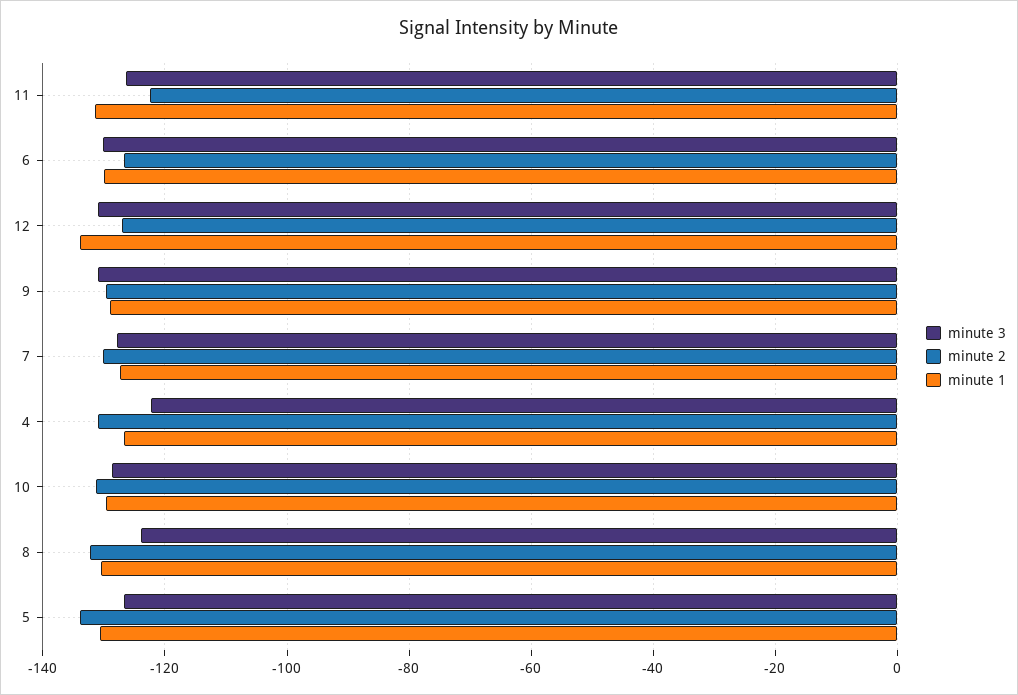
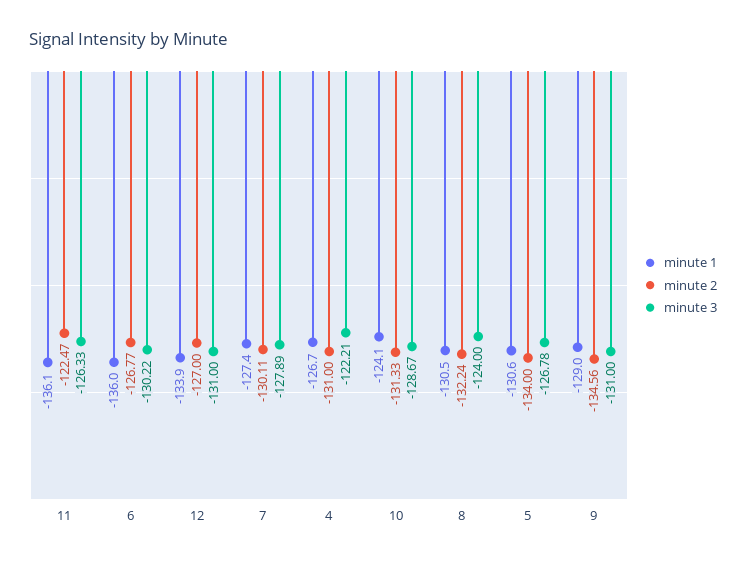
  {
    "minute 3": {
      "11": -126.33,
      "6": -130.22,
      "12": -131,
      "9": -131,
      "7": -127.89,
      "4": -122.21,
      "10": -128.67,
      "8": -124,
      "5": -126.78
    },
    "minute 2": {
      "11": -122.47,
      "6": -126.77,
      "12": -127,
-     "9": -130,
+     "9": -134.56,
      "7": -130.11,
      "4": -131,
      "10": -131.33,
      "8": -132.24,
      "5": -134
    },
    "minute 1": {
-     "11": -132,
+     "11": -136.1,
-     "6": -130,
+     "6": -136,
      "12": -133.9,
      "9": -129,
      "7": -127.4,
      "4": -126.7,
-     "10": -130,
+     "10": -124.1,
      "8": -130.5,
      "5": -130.6
    }
  }

